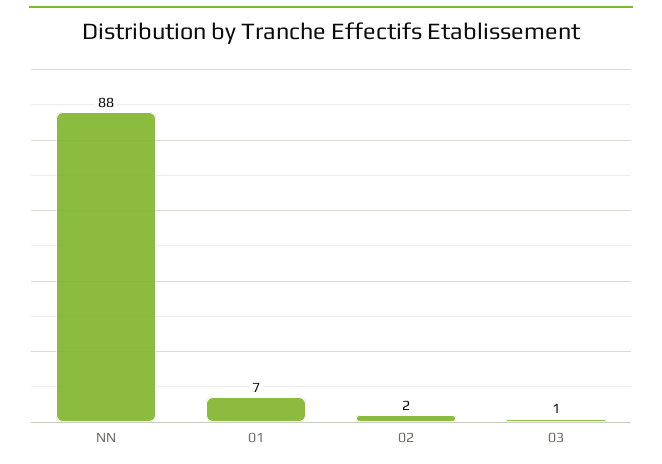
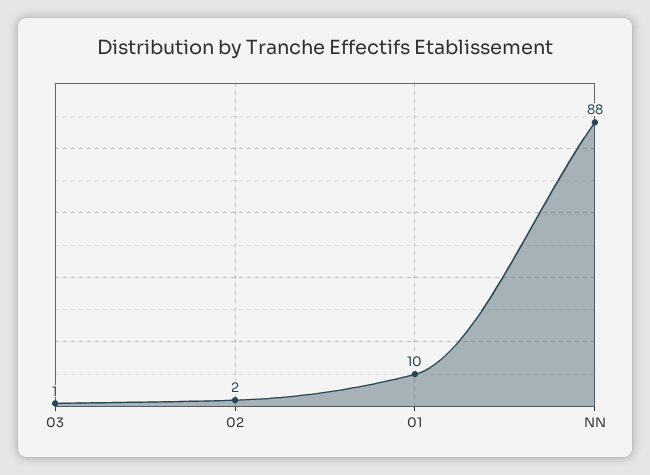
  {
    "NN": 88,
-   "01": 7,
+   "01": 10,
    "02": 2,
    "03": 1
  }

